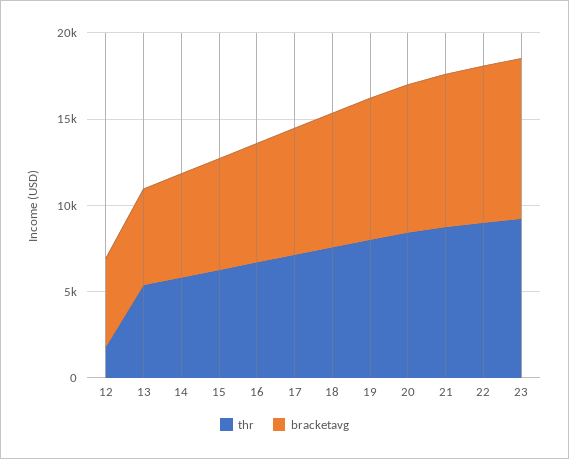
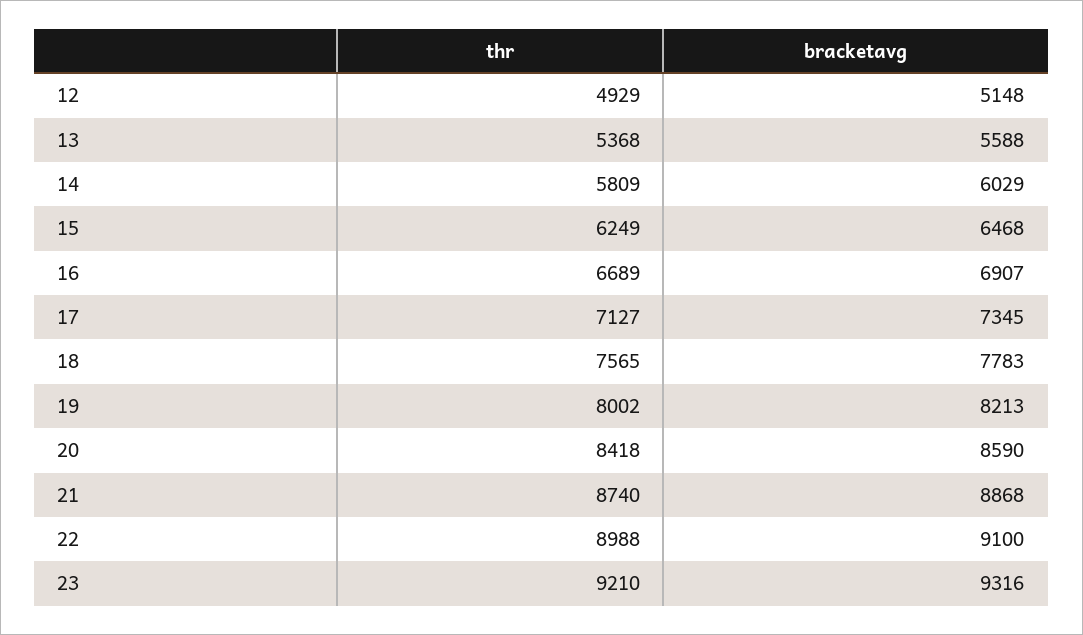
  {
    "thr": {
-     "12": 2000,
+     "12": 4929,
      "13": 5368,
      "14": 5809,
      "15": 6249,
      "16": 6689,
      "17": 7127,
      "18": 7565,
      "19": 8002,
      "20": 8418,
      "21": 8740,
      "22": 8988,
      "23": 9210
    },
    "bracketavg": {
      "12": 5148,
      "13": 5588,
      "14": 6029,
      "15": 6468,
      "16": 6907,
      "17": 7345,
      "18": 7783,
      "19": 8213,
      "20": 8590,
      "21": 8868,
      "22": 9100,
      "23": 9316
    }
  }

